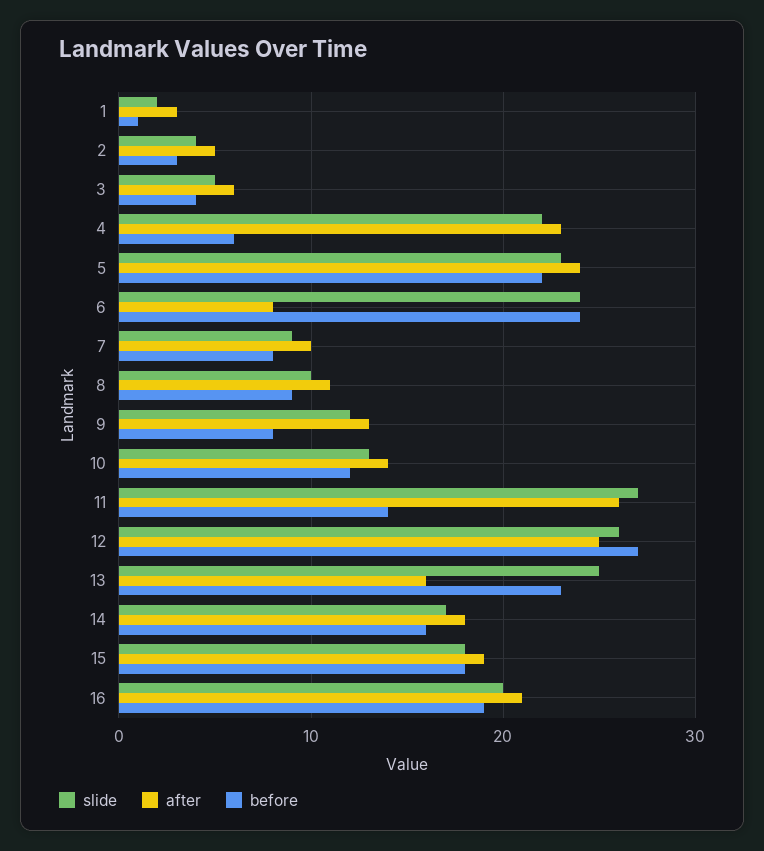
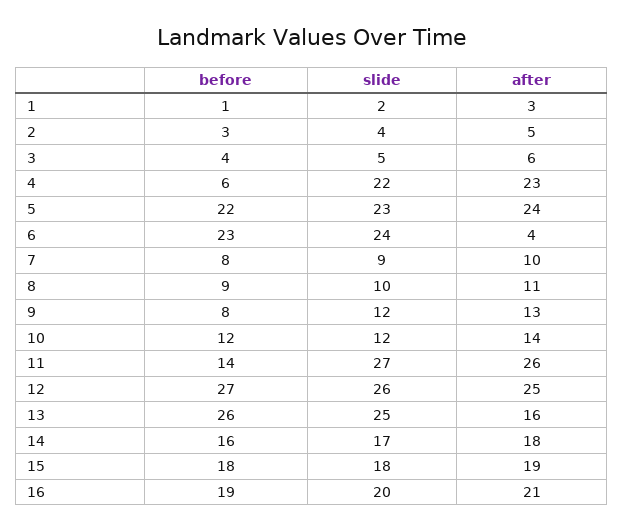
  {
    "slide": {
      "1": 2,
      "2": 4,
      "3": 5,
      "4": 22,
      "5": 23,
      "6": 24,
      "7": 9,
      "8": 10,
      "9": 12,
-     "10": 13,
+     "10": 12,
      "11": 27,
      "12": 26,
      "13": 25,
      "14": 17,
      "15": 18,
      "16": 20
    },
    "after": {
      "1": 3,
      "2": 5,
      "3": 6,
      "4": 23,
      "5": 24,
-     "6": 8,
+     "6": 4,
      "7": 10,
      "8": 11,
      "9": 13,
      "10": 14,
      "11": 26,
      "12": 25,
      "13": 16,
      "14": 18,
      "15": 19,
      "16": 21
    },
    "before": {
      "1": 1,
      "2": 3,
      "3": 4,
      "4": 6,
      "5": 22,
-     "6": 24,
+     "6": 23,
      "7": 8,
      "8": 9,
      "9": 8,
      "10": 12,
      "11": 14,
      "12": 27,
-     "13": 23,
+     "13": 26,
      "14": 16,
      "15": 18,
      "16": 19
    }
  }

